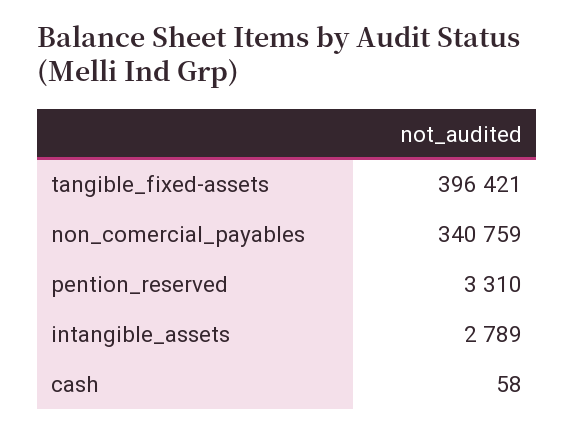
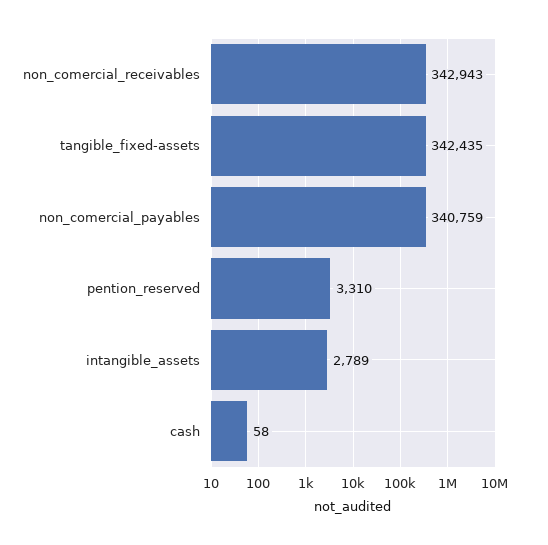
  {
-   "tangible_fixed-assets": 396421,
+   "tangible_fixed-assets": 342435,
    "non_comercial_payables": 340759,
    "pention_reserved": 3310,
    "intangible_assets": 2789,
-   "cash": 58
+   "cash": 58,
+   "non_comercial_receivables": 342943
  }

